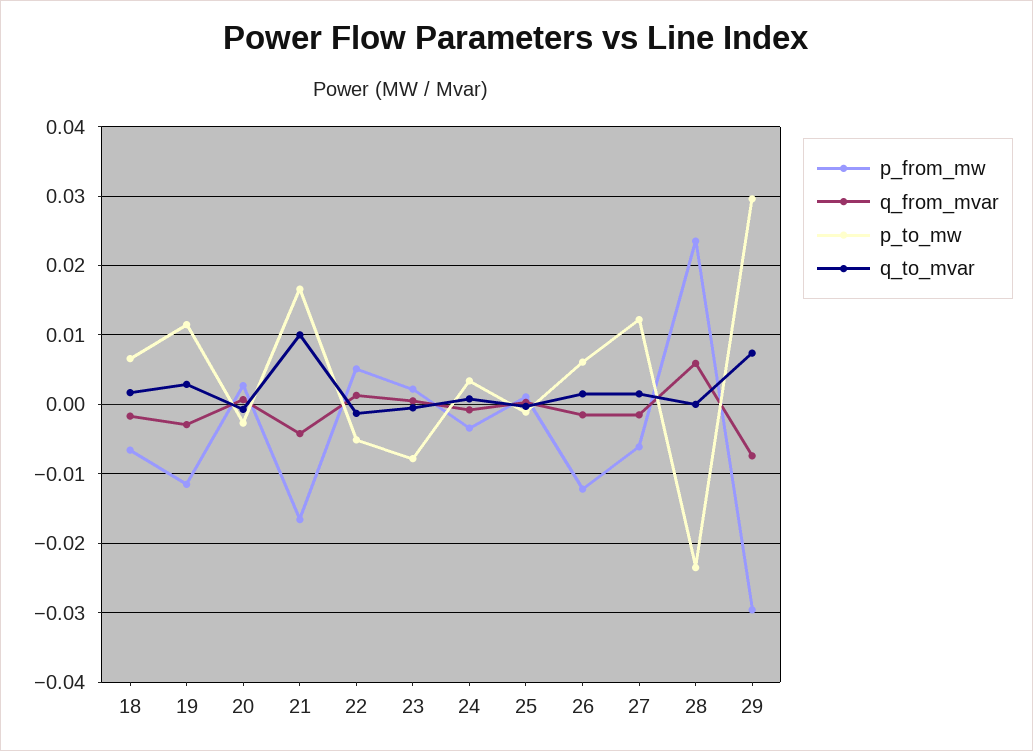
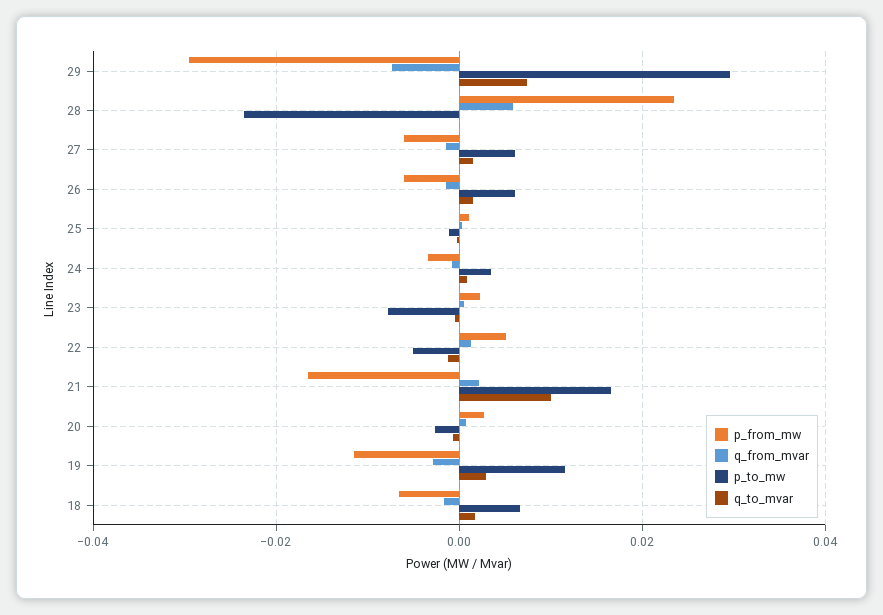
  {
    "p_from_mw": {
      "18": -0.007,
      "19": -0.012,
      "20": 0.003,
      "21": -0.017,
      "22": 0.005,
      "23": 0.002,
      "24": -0.003,
      "25": 0.001,
-     "26": -0.012,
+     "26": -0.006,
      "27": -0.006,
      "28": 0.024,
      "29": -0.03
    },
    "q_from_mvar": {
      "18": -0.002,
      "19": -0.003,
      "20": 0.001,
-     "21": -0.004,
+     "21": 0.002,
      "22": 0.001,
      "23": 0.001,
      "24": -0.001,
      "25": 0,
      "26": -0.002,
      "27": -0.002,
      "28": 0.006,
      "29": -0.007
    },
    "p_to_mw": {
      "18": 0.007,
      "19": 0.012,
      "20": -0.003,
      "21": 0.017,
      "22": -0.005,
      "23": -0.008,
      "24": 0.003,
      "25": -0.001,
      "26": 0.006,
-     "27": 0.012,
+     "27": 0.006,
      "28": -0.024,
      "29": 0.03
    },
    "q_to_mvar": {
      "18": 0.002,
      "19": 0.003,
      "20": -0.001,
      "21": 0.01,
      "22": -0.001,
      "23": -0.001,
      "24": 0.001,
      "25": 0,
      "26": 0.002,
      "27": 0.002,
      "28": 0,
      "29": 0.007
    }
  }

